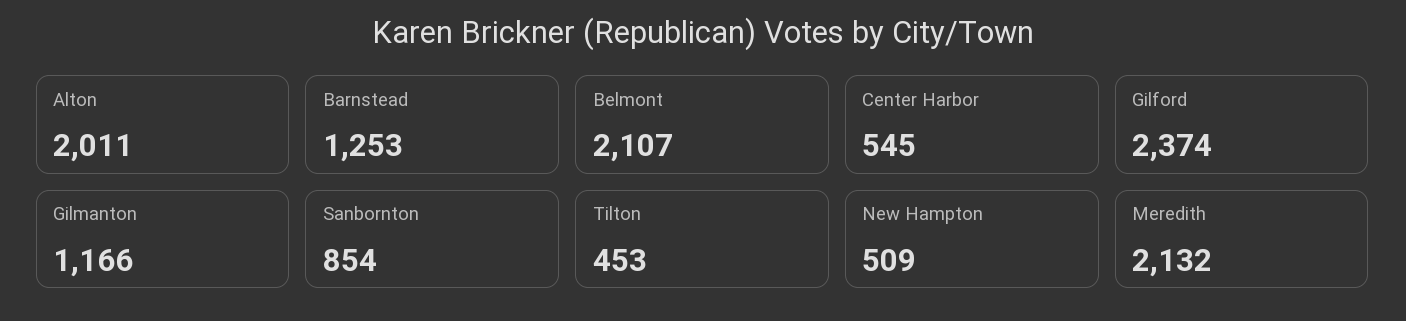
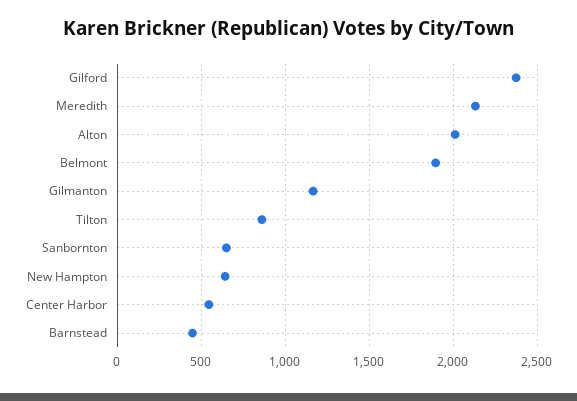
  {
    "Alton": 2011,
-   "Barnstead": 1253,
+   "Barnstead": 450,
-   "Belmont": 2107,
+   "Belmont": 1900,
    "Center Harbor": 545,
    "Gilford": 2374,
    "Gilmanton": 1166,
-   "Sanbornton": 854,
+   "Sanbornton": 650,
-   "Tilton": 453,
+   "Tilton": 850,
-   "New Hampton": 509,
+   "New Hampton": 650,
    "Meredith": 2132
  }

